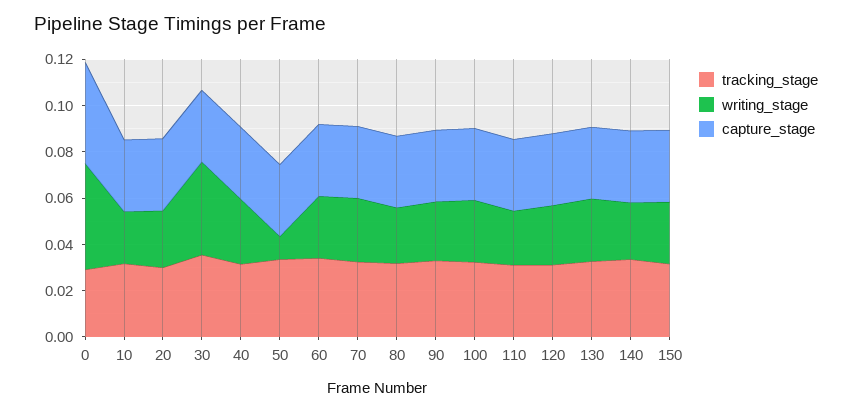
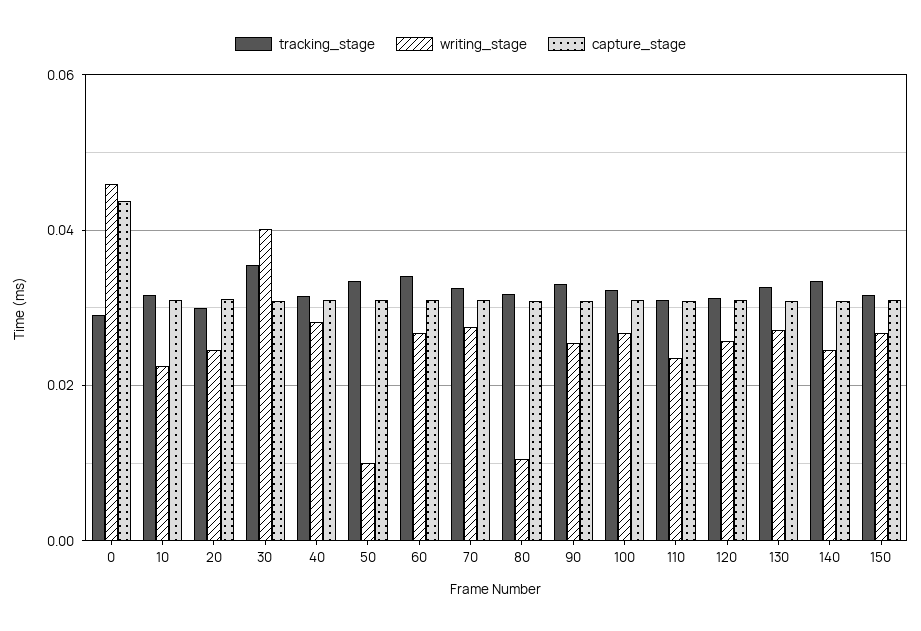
  {
    "tracking_stage": {
      "0": 0.03,
      "10": 0.032,
      "20": 0.03,
      "30": 0.036,
      "40": 0.032,
      "50": 0.034,
      "60": 0.034,
      "70": 0.032,
      "80": 0.032,
      "90": 0.034,
      "100": 0.032,
      "110": 0.032,
      "120": 0.032,
      "130": 0.032,
      "140": 0.034,
      "150": 0.032
    },
    "writing_stage": {
      "0": 0.046,
      "10": 0.022,
      "20": 0.024,
      "30": 0.04,
      "40": 0.028,
      "50": 0.01,
      "60": 0.026,
      "70": 0.028,
-     "80": 0.025,
+     "80": 0.01,
      "90": 0.026,
      "100": 0.026,
      "110": 0.024,
      "120": 0.026,
      "130": 0.028,
      "140": 0.024,
      "150": 0.026
    },
    "capture_stage": {
      "0": 0.044,
      "10": 0.032,
      "20": 0.032,
      "30": 0.03,
      "40": 0.032,
      "50": 0.032,
      "60": 0.032,
      "70": 0.032,
      "80": 0.03,
      "90": 0.03,
      "100": 0.032,
      "110": 0.03,
      "120": 0.032,
      "130": 0.03,
      "140": 0.03,
      "150": 0.032
    }
  }

